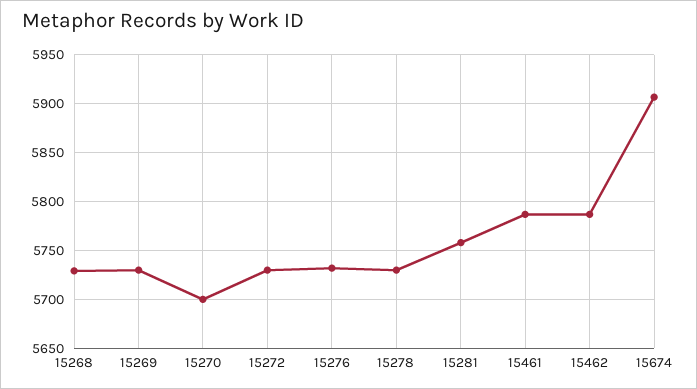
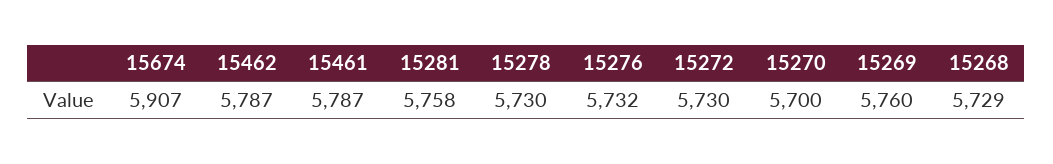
  {
    "15268": 5729,
-   "15269": 5730,
+   "15269": 5760,
    "15270": 5700,
    "15272": 5730,
    "15276": 5732,
    "15278": 5730,
    "15281": 5758,
    "15461": 5787,
    "15462": 5787,
    "15674": 5907
  }

